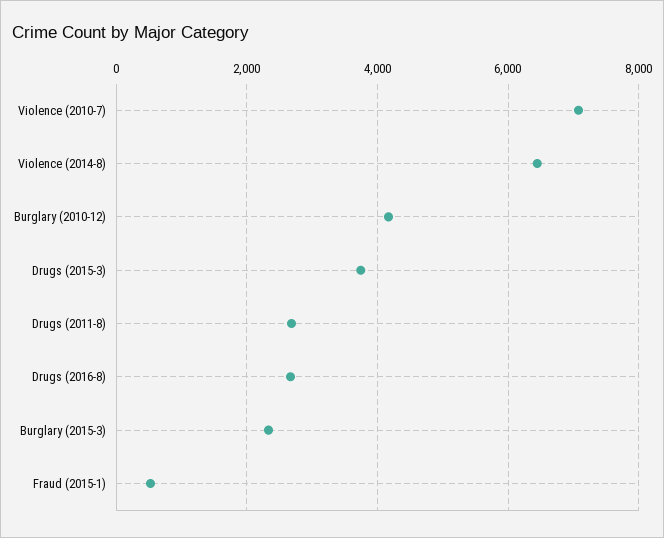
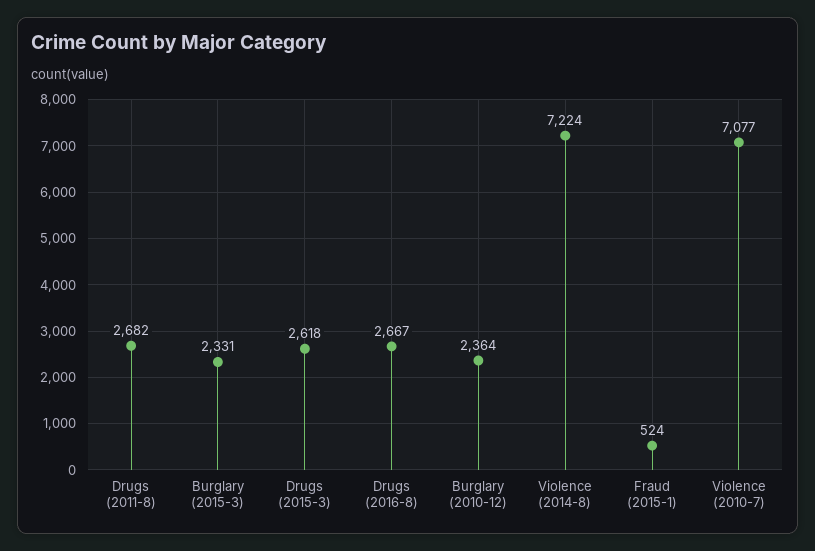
  {
    "Violence (2010-7)": 7077,
-   "Violence (2014-8)": 6400,
+   "Violence (2014-8)": 7224,
-   "Burglary (2010-12)": 4200,
+   "Burglary (2010-12)": 2364,
-   "Drugs (2015-3)": 3800,
+   "Drugs (2015-3)": 2618,
    "Drugs (2011-8)": 2682,
    "Drugs (2016-8)": 2667,
    "Burglary (2015-3)": 2331,
    "Fraud (2015-1)": 524
  }

